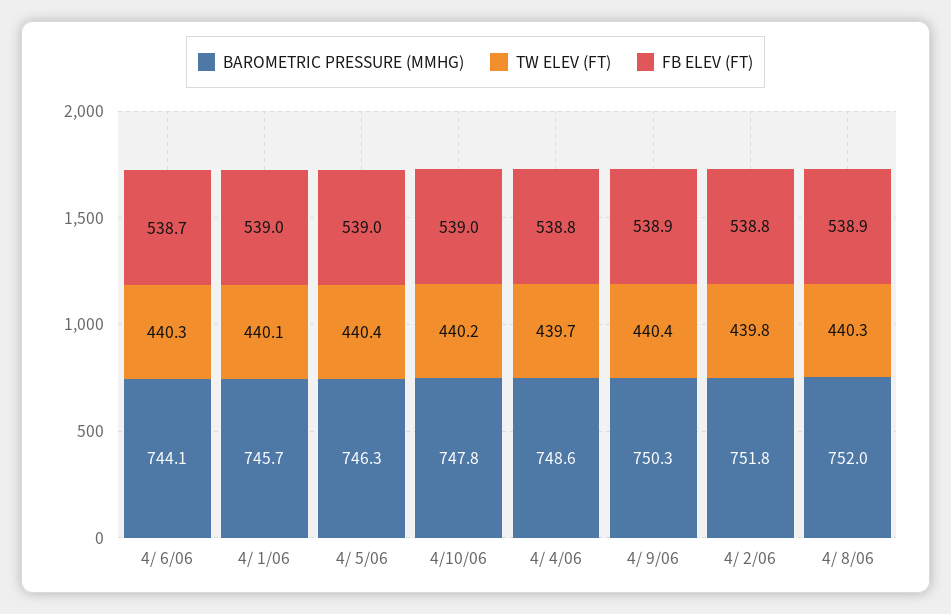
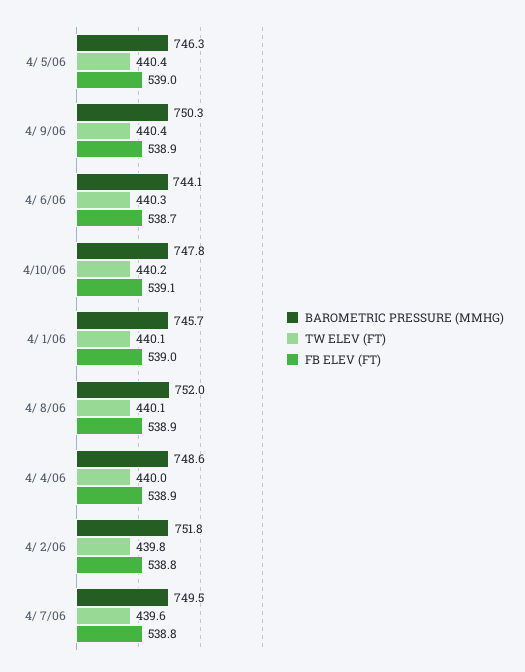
  {
    "BAROMETRIC PRESSURE (MMHG)": {
      "4/ 6/06": 744.1,
      "4/ 1/06": 745.7,
      "4/ 5/06": 746.3,
      "4/10/06": 747.8,
      "4/ 4/06": 748.6,
      "4/ 9/06": 750.3,
      "4/ 2/06": 751.8,
-     "4/ 8/06": 752
+     "4/ 8/06": 752,
+     "4/ 7/06": 749.5
    },
    "TW ELEV (FT)": {
      "4/ 6/06": 440.3,
      "4/ 1/06": 440.1,
      "4/ 5/06": 440.4,
      "4/10/06": 440.2,
-     "4/ 4/06": 439.7,
+     "4/ 4/06": 440,
      "4/ 9/06": 440.4,
      "4/ 2/06": 439.8,
-     "4/ 8/06": 440.3
+     "4/ 8/06": 440.1,
+     "4/ 7/06": 439.6
    },
    "FB ELEV (FT)": {
      "4/ 6/06": 538.7,
      "4/ 1/06": 539,
      "4/ 5/06": 539,
-     "4/10/06": 539,
+     "4/10/06": 539.1,
-     "4/ 4/06": 538.8,
+     "4/ 4/06": 538.9,
      "4/ 9/06": 538.9,
      "4/ 2/06": 538.8,
-     "4/ 8/06": 538.9
+     "4/ 8/06": 538.9,
+     "4/ 7/06": 538.8
    }
  }

